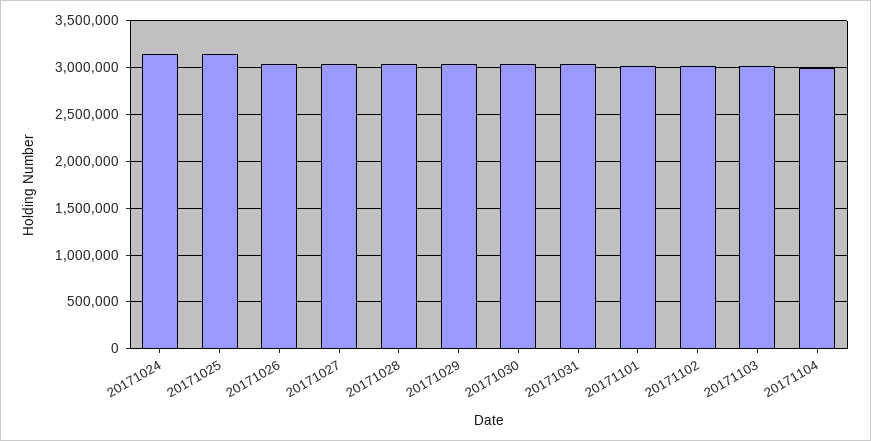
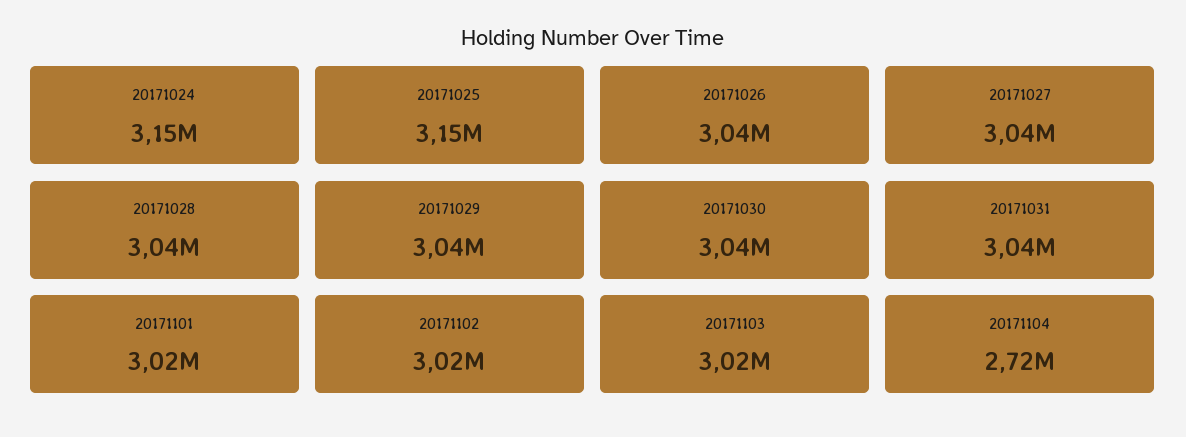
  {
    "20171024": 3150000,
    "20171025": 3150000,
    "20171026": 3040000,
    "20171027": 3040000,
    "20171028": 3040000,
    "20171029": 3040000,
    "20171030": 3040000,
    "20171031": 3040000,
    "20171101": 3020000,
    "20171102": 3020000,
    "20171103": 3020000,
-   "20171104": 3000000
+   "20171104": 2720000
  }

